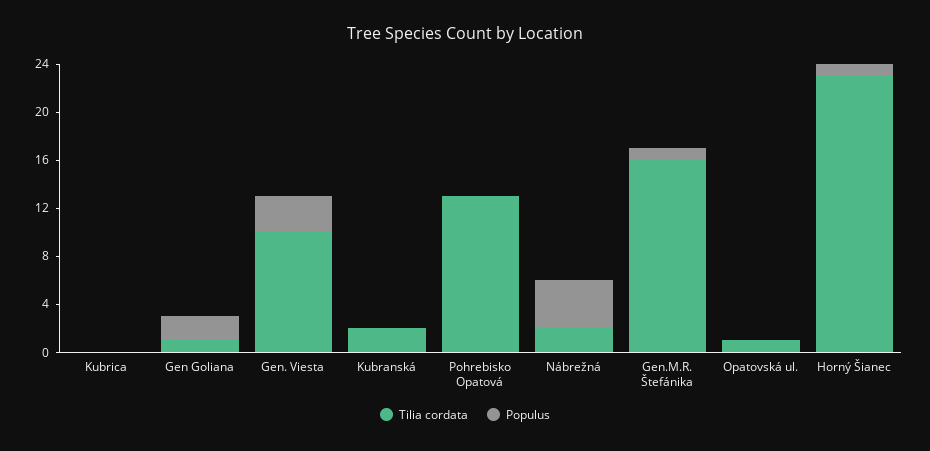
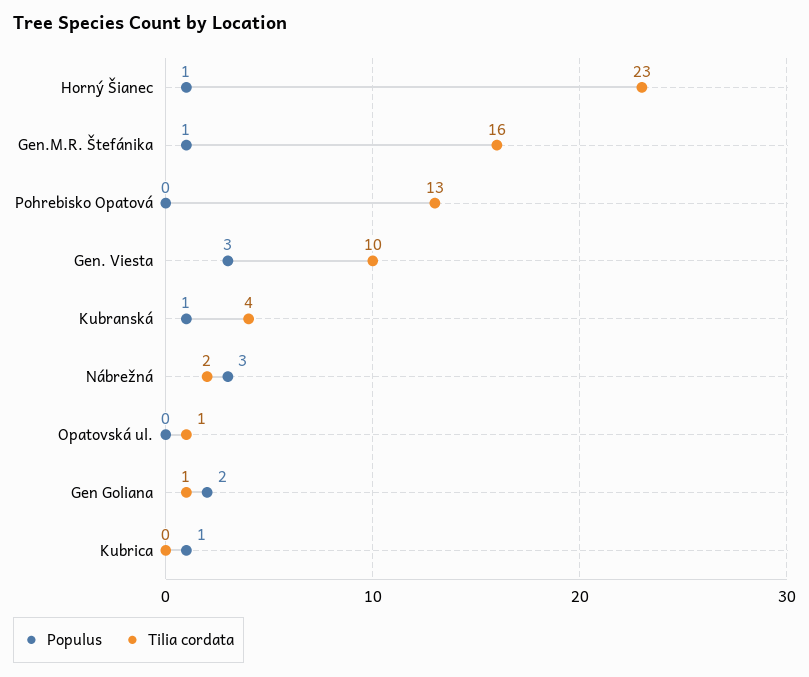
  {
    "Tilia cordata": {
      "Kubrica": 0,
      "Gen Goliana": 1,
      "Gen. Viesta": 10,
-     "Kubranská": 2,
+     "Kubranská": 4,
      "Pohrebisko Opatová": 13,
      "Nábrežná": 2,
      "Gen.M.R. Štefánika": 16,
      "Opatovská ul.": 1,
      "Horný Šianec": 23
    },
    "Populus": {
-     "Kubrica": 0,
+     "Kubrica": 1,
      "Gen Goliana": 2,
      "Gen. Viesta": 3,
-     "Kubranská": 0,
+     "Kubranská": 1,
      "Pohrebisko Opatová": 0,
-     "Nábrežná": 4,
+     "Nábrežná": 3,
      "Gen.M.R. Štefánika": 1,
      "Opatovská ul.": 0,
      "Horný Šianec": 1
    }
  }

